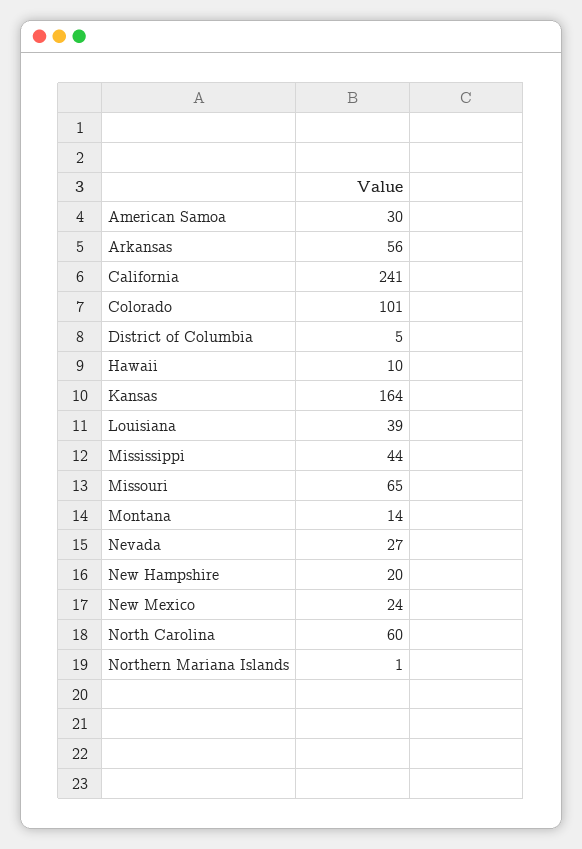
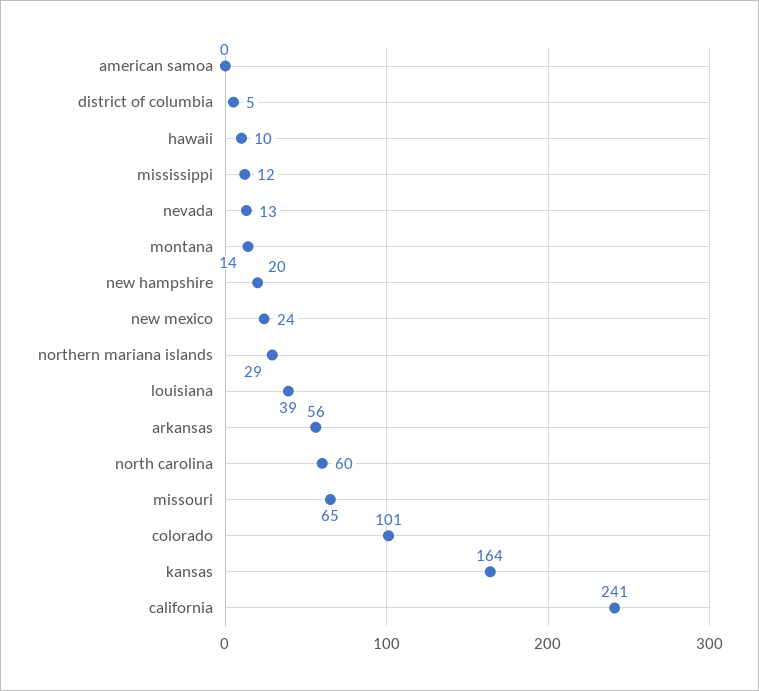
  {
-   "American Samoa": 30,
+   "American Samoa": 0,
    "Arkansas": 56,
    "California": 241,
    "Colorado": 101,
    "District of Columbia": 5,
    "Hawaii": 10,
    "Kansas": 164,
    "Louisiana": 39,
-   "Mississippi": 44,
+   "Mississippi": 12,
    "Missouri": 65,
    "Montana": 14,
-   "Nevada": 27,
+   "Nevada": 13,
    "New Hampshire": 20,
    "New Mexico": 24,
    "North Carolina": 60,
-   "Northern Mariana Islands": 1
+   "Northern Mariana Islands": 29
  }

